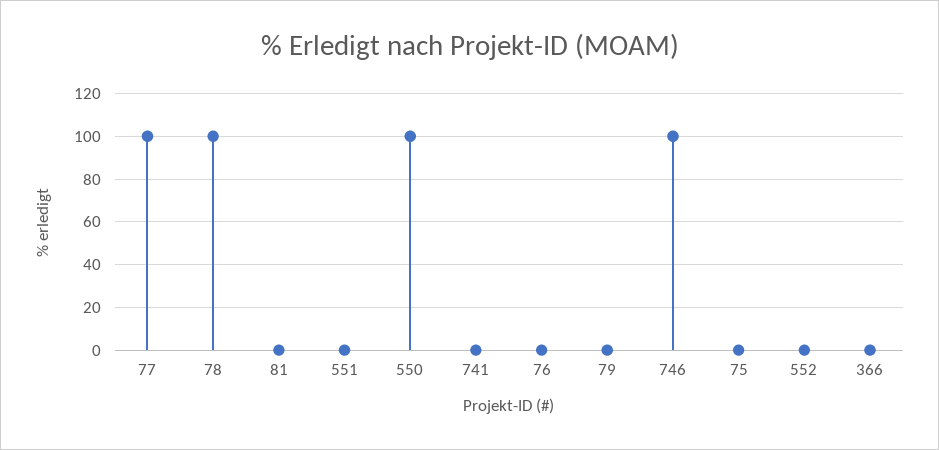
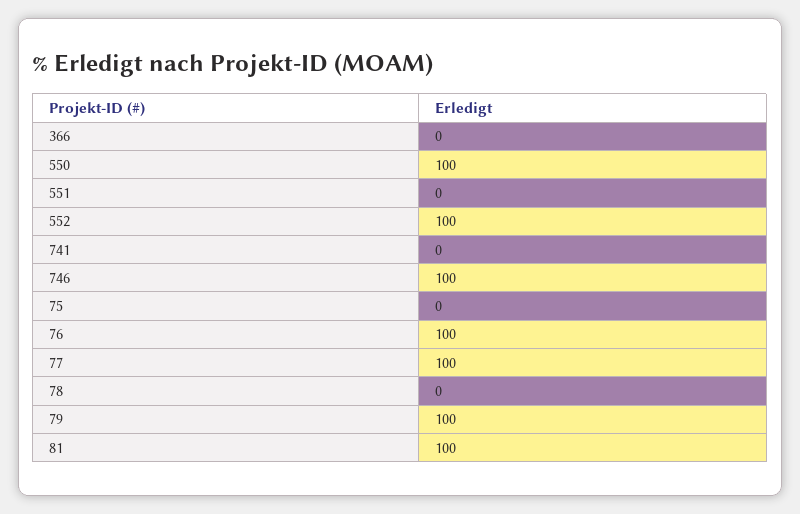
  {
    "77": 100,
-   "78": 100,
+   "78": 0,
-   "81": 0,
+   "81": 100,
    "551": 0,
    "550": 100,
    "741": 0,
-   "76": 0,
+   "76": 100,
-   "79": 0,
+   "79": 100,
    "746": 100,
    "75": 0,
-   "552": 0,
+   "552": 100,
    "366": 0
  }

